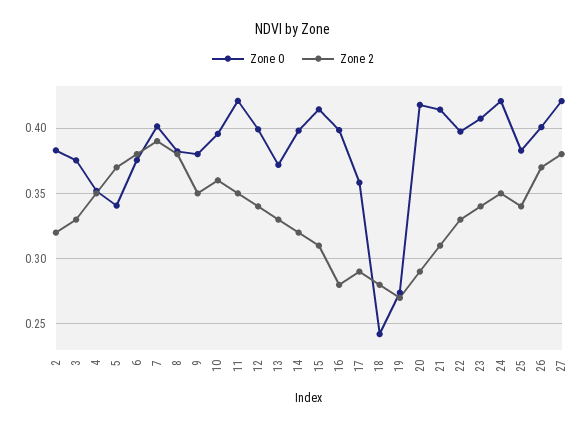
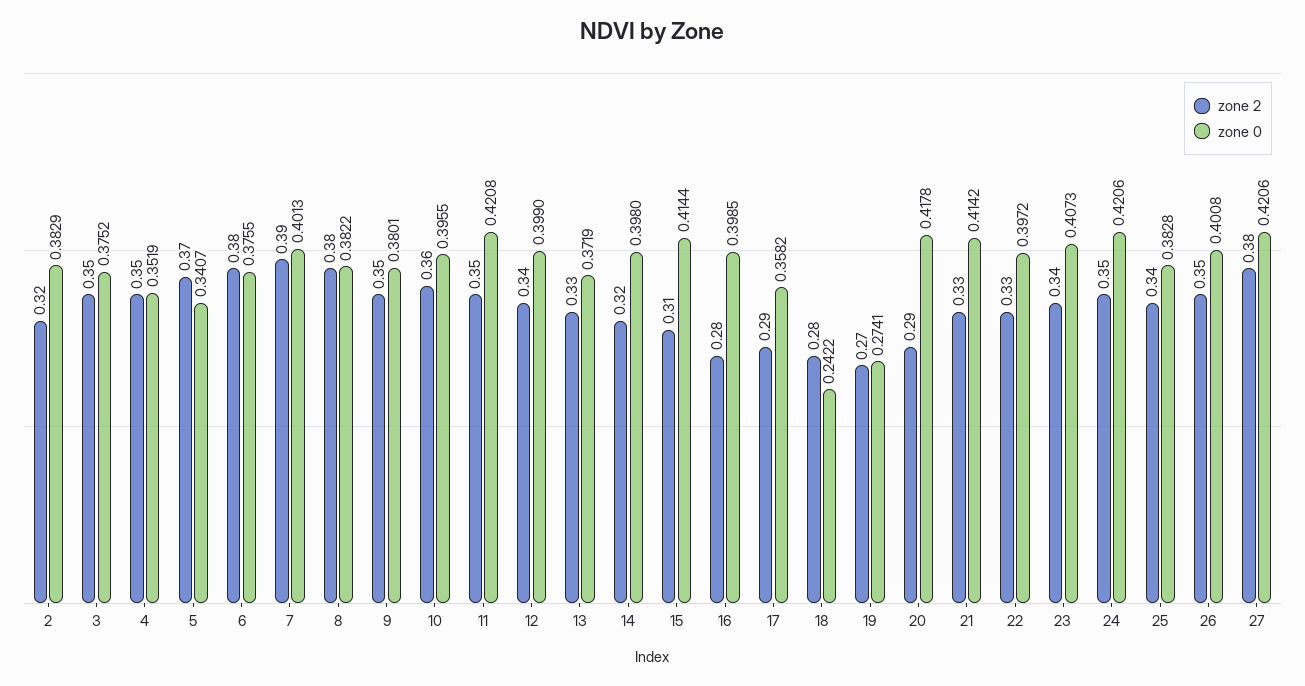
  {
    "Zone 0": {
      "2": 0.3829,
      "3": 0.3752,
      "4": 0.3519,
      "5": 0.3407,
      "6": 0.3755,
      "7": 0.4013,
      "8": 0.3822,
      "9": 0.3801,
      "10": 0.3955,
      "11": 0.4208,
      "12": 0.399,
      "13": 0.3719,
      "14": 0.398,
      "15": 0.4144,
      "16": 0.3985,
      "17": 0.3582,
      "18": 0.2422,
      "19": 0.2741,
      "20": 0.4178,
      "21": 0.4142,
      "22": 0.3972,
      "23": 0.4073,
      "24": 0.4206,
      "25": 0.3828,
      "26": 0.4008,
      "27": 0.4206
    },
    "Zone 2": {
      "2": 0.32,
-     "3": 0.33,
+     "3": 0.35,
      "4": 0.35,
      "5": 0.37,
      "6": 0.38,
      "7": 0.39,
      "8": 0.38,
      "9": 0.35,
      "10": 0.36,
      "11": 0.35,
      "12": 0.34,
      "13": 0.33,
      "14": 0.32,
      "15": 0.31,
      "16": 0.28,
      "17": 0.29,
      "18": 0.28,
      "19": 0.27,
      "20": 0.29,
-     "21": 0.31,
+     "21": 0.33,
      "22": 0.33,
      "23": 0.34,
      "24": 0.35,
      "25": 0.34,
-     "26": 0.37,
+     "26": 0.35,
      "27": 0.38
    }
  }

